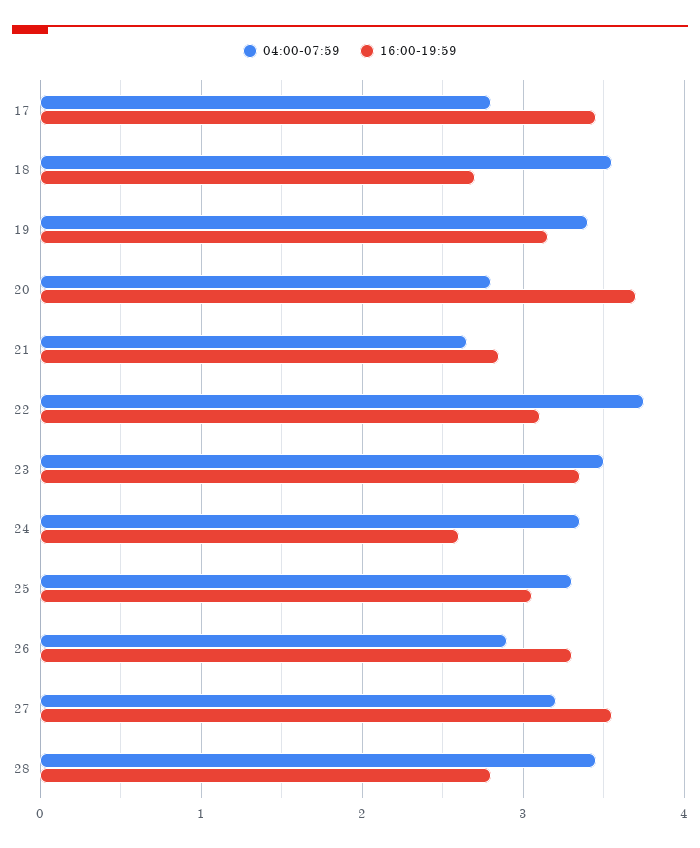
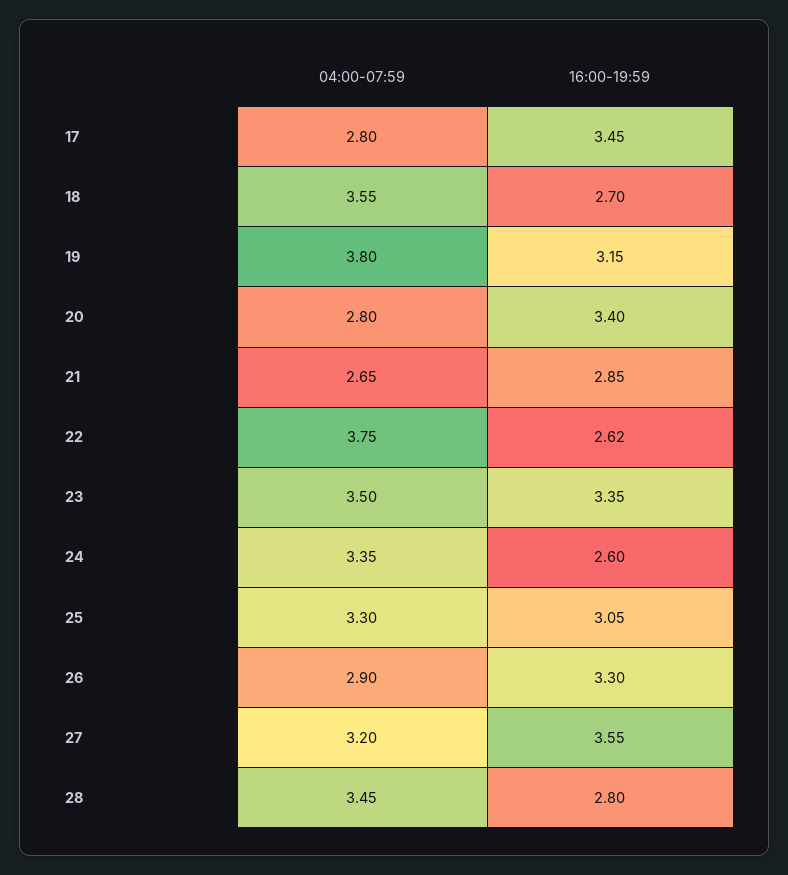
  {
    "04:00-07:59": {
      "17": 2.8,
      "18": 3.55,
-     "19": 3.4,
+     "19": 3.8,
      "20": 2.8,
      "21": 2.65,
      "22": 3.75,
      "23": 3.5,
      "24": 3.35,
      "25": 3.3,
      "26": 2.9,
      "27": 3.2,
      "28": 3.45
    },
    "16:00-19:59": {
      "17": 3.45,
      "18": 2.7,
      "19": 3.15,
-     "20": 3.7,
+     "20": 3.4,
      "21": 2.85,
-     "22": 3.1,
+     "22": 2.62,
      "23": 3.35,
      "24": 2.6,
      "25": 3.05,
      "26": 3.3,
      "27": 3.55,
      "28": 2.8
    }
  }

